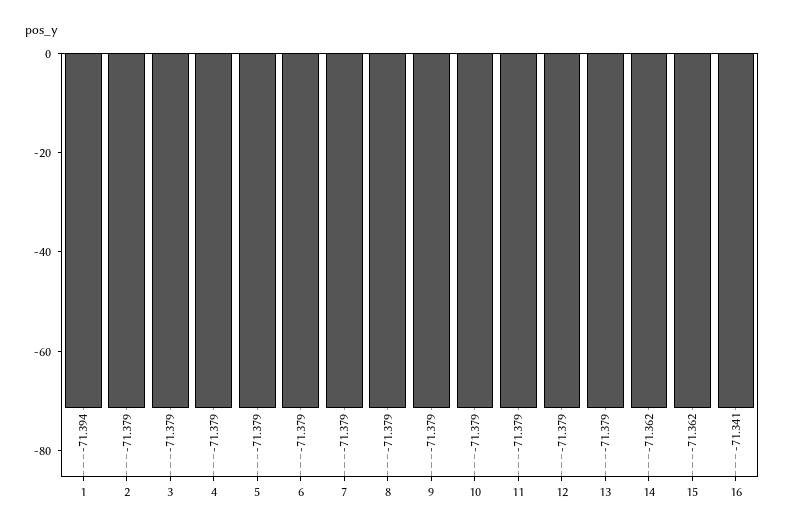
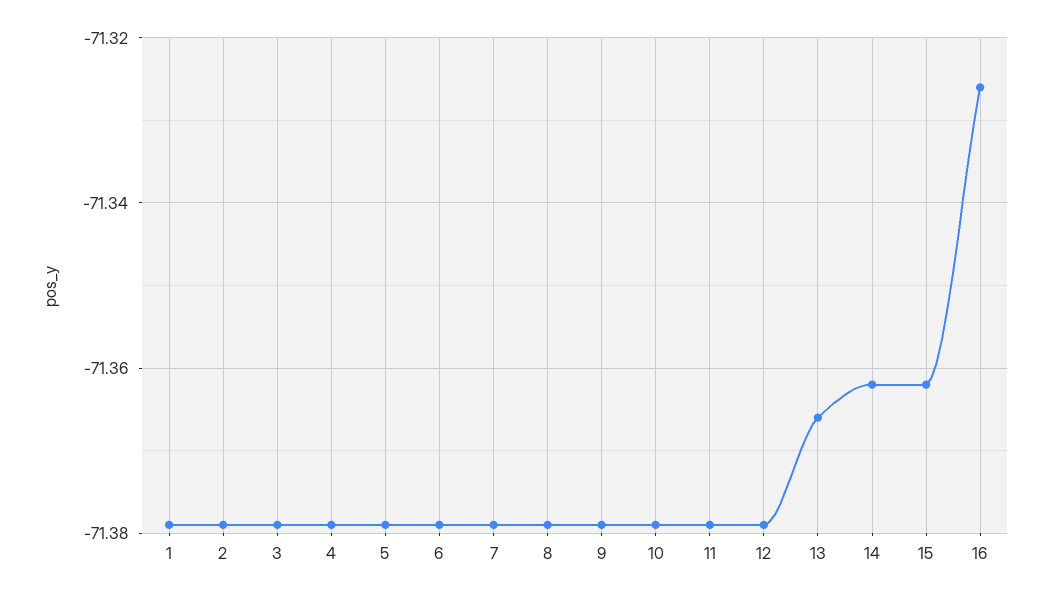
  {
-   "1": -71.394,
+   "1": -71.38,
    "2": -71.379,
    "3": -71.379,
    "4": -71.379,
    "5": -71.379,
    "6": -71.379,
    "7": -71.379,
    "8": -71.379,
    "9": -71.379,
    "10": -71.379,
    "11": -71.379,
    "12": -71.379,
-   "13": -71.379,
+   "13": -71.365,
    "14": -71.362,
    "15": -71.362,
-   "16": -71.341
+   "16": -71.325
  }

